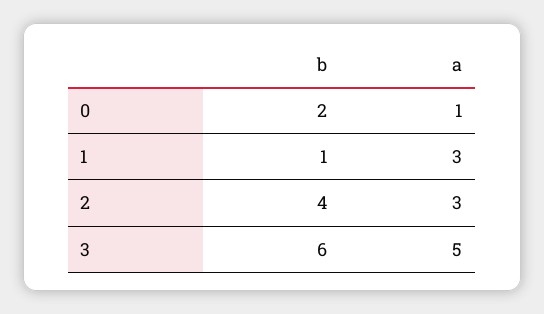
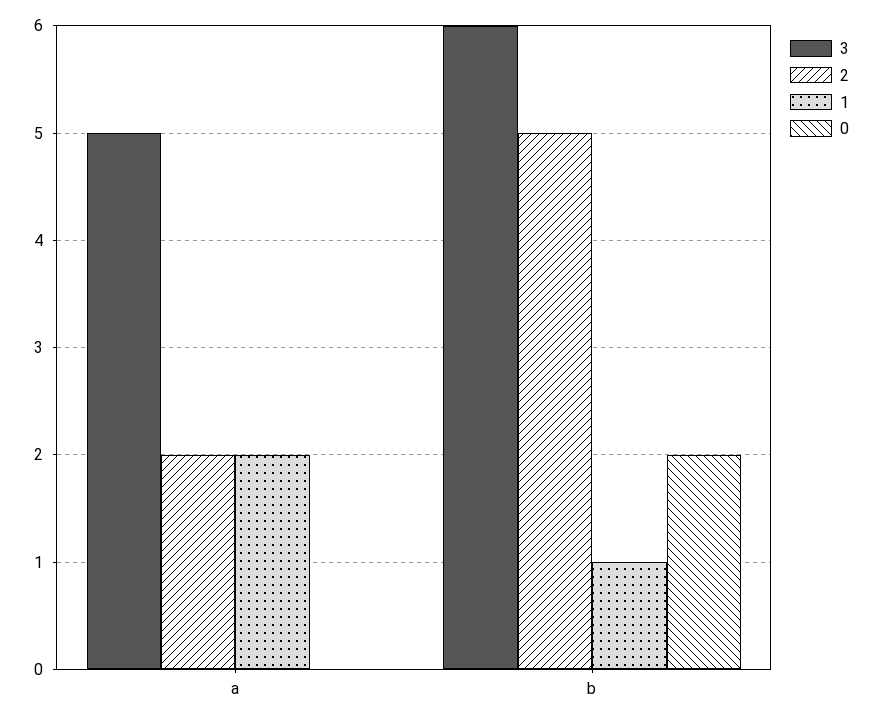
  {
    "0": {
      "b": 2,
-     "a": 1
+     "a": 0
    },
    "1": {
      "b": 1,
-     "a": 3
+     "a": 2
    },
    "2": {
-     "b": 4,
+     "b": 5,
-     "a": 3
+     "a": 2
    },
    "3": {
      "b": 6,
      "a": 5
    }
  }

